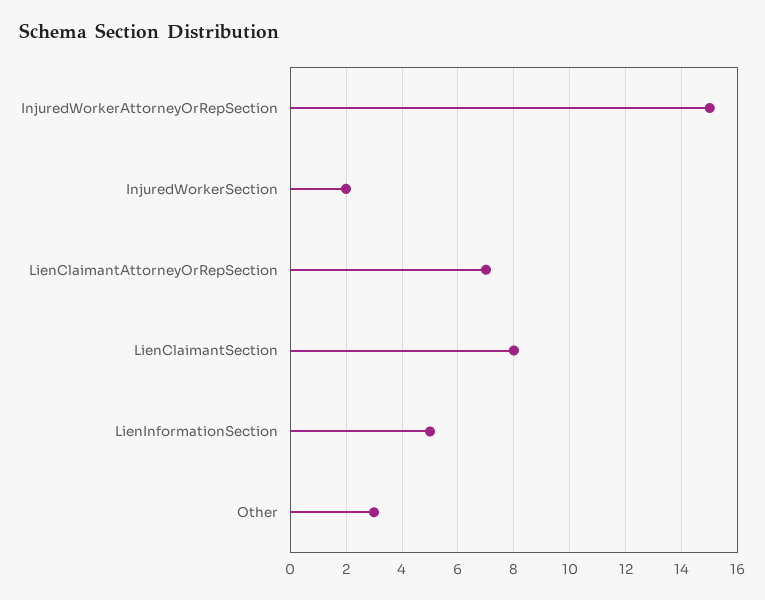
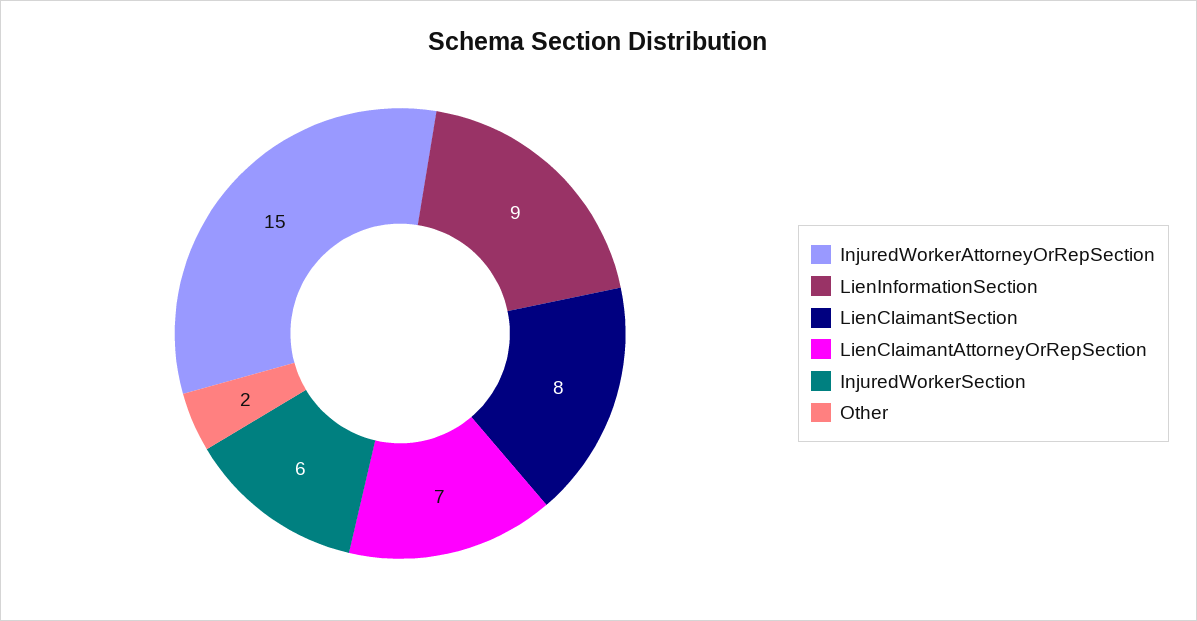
  {
    "InjuredWorkerAttorneyOrRepSection": 15,
-   "InjuredWorkerSection": 2,
+   "InjuredWorkerSection": 6,
    "LienClaimantAttorneyOrRepSection": 7,
    "LienClaimantSection": 8,
-   "LienInformationSection": 5,
+   "LienInformationSection": 9,
-   "Other": 3
+   "Other": 2
  }

